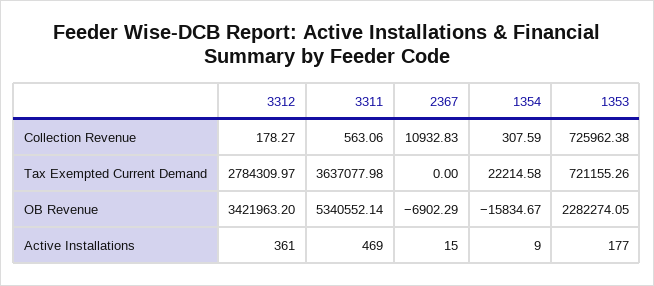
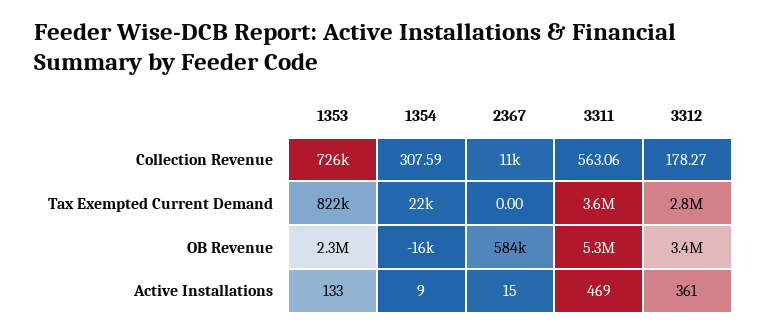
  {
    "3312": {
      "Collection Revenue": 178.27,
      "Tax Exempted Current Demand": 2784309.97,
      "OB Revenue": 3421963.2,
      "Active Installations": 361
    },
    "3311": {
      "Collection Revenue": 563.06,
      "Tax Exempted Current Demand": 3637077.98,
      "OB Revenue": 5340552.14,
      "Active Installations": 469
    },
    "2367": {
      "Collection Revenue": 10932.83,
      "Tax Exempted Current Demand": 0,
-     "OB Revenue": -6902.29,
+     "OB Revenue": 584000,
      "Active Installations": 15
    },
    "1354": {
      "Collection Revenue": 307.59,
      "Tax Exempted Current Demand": 22214.58,
      "OB Revenue": -15834.67,
      "Active Installations": 9
    },
    "1353": {
      "Collection Revenue": 725962.38,
-     "Tax Exempted Current Demand": 721155.26,
+     "Tax Exempted Current Demand": 822000,
      "OB Revenue": 2282274.05,
-     "Active Installations": 177
+     "Active Installations": 133
    }
  }

